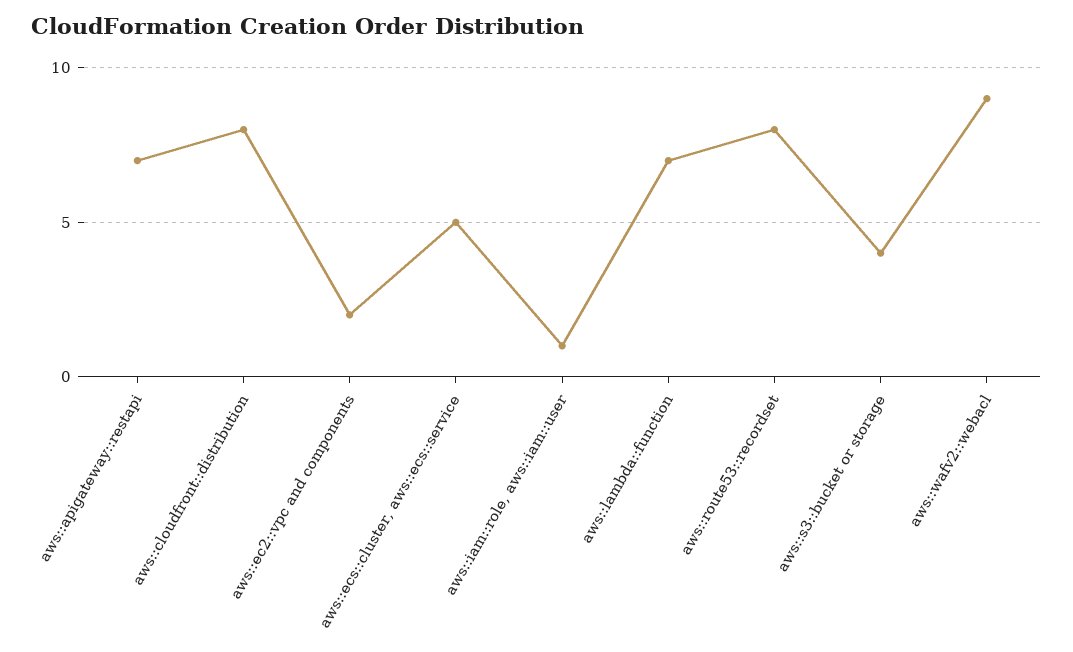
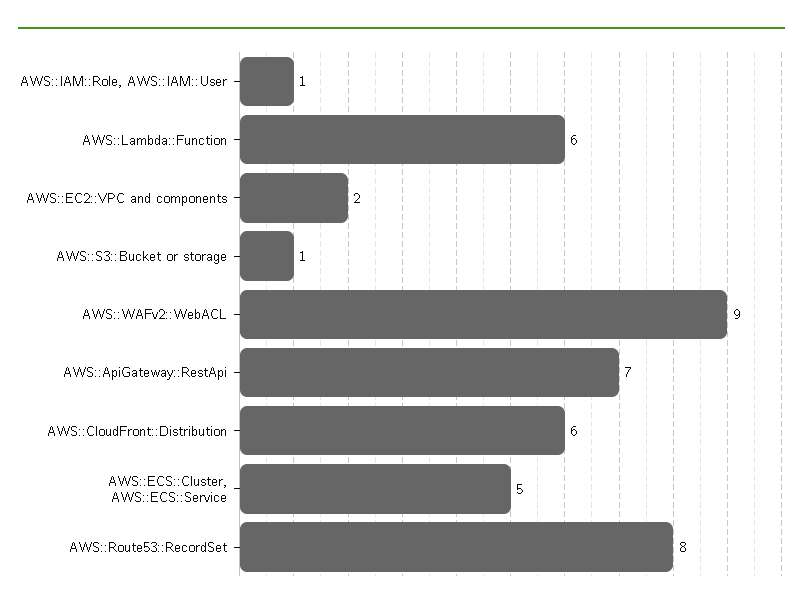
  {
    "aws::apigateway::restapi": 7,
-   "aws::cloudfront::distribution": 8,
+   "aws::cloudfront::distribution": 6,
    "aws::ec2::vpc and components": 2,
    "aws::ecs::cluster, aws::ecs::service": 5,
    "aws::iam::role, aws::iam::user": 1,
-   "aws::lambda::function": 7,
+   "aws::lambda::function": 6,
    "aws::route53::recordset": 8,
-   "aws::s3::bucket or storage": 4,
+   "aws::s3::bucket or storage": 1,
    "aws::wafv2::webacl": 9
  }

